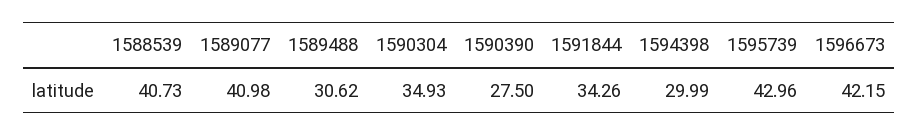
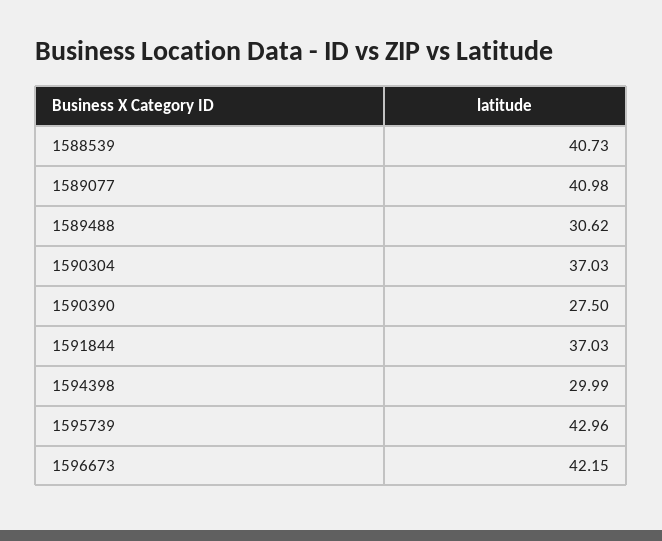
  {
    "1588539": 40.73,
    "1589077": 40.98,
    "1589488": 30.62,
-   "1590304": 34.93,
+   "1590304": 37.03,
    "1590390": 27.5,
-   "1591844": 34.26,
+   "1591844": 37.03,
    "1594398": 29.99,
    "1595739": 42.96,
    "1596673": 42.15
  }

